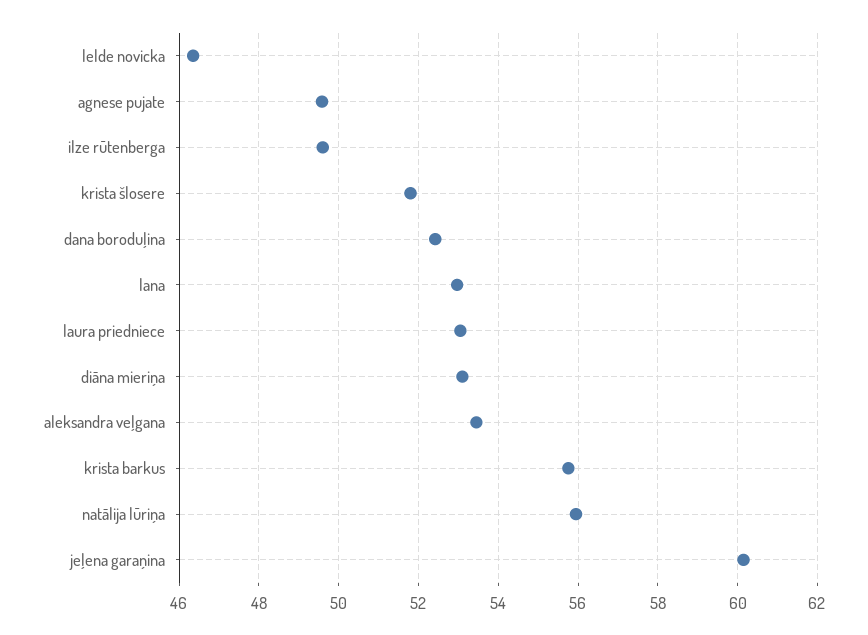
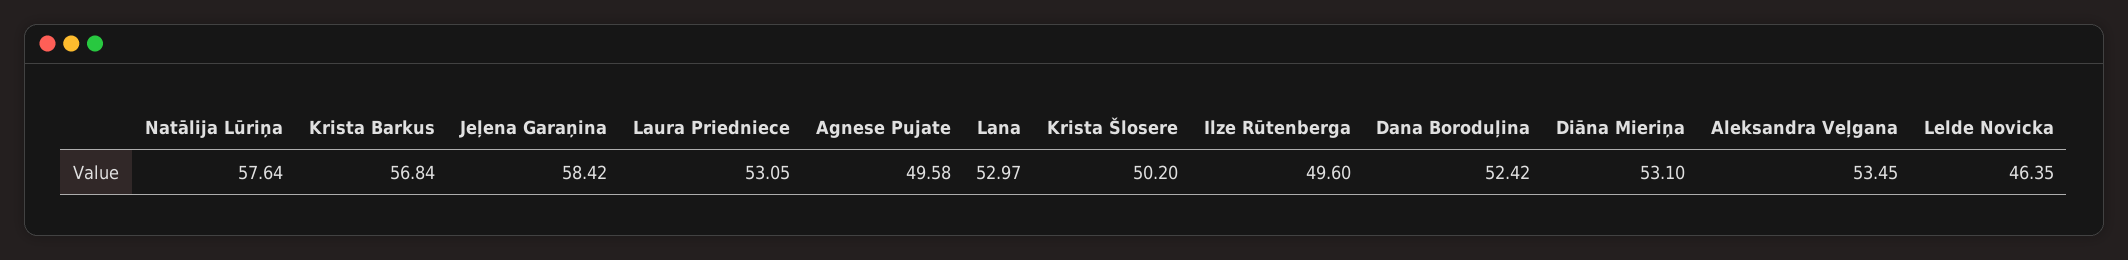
  {
    "lelde novicka": 46.35,
    "agnese pujate": 49.58,
    "ilze rūtenberga": 49.6,
-   "krista šlosere": 51.8,
+   "krista šlosere": 50.2,
    "dana boroduļina": 52.42,
    "lana": 52.97,
    "laura priedniece": 53.05,
    "diāna mieriņa": 53.1,
    "aleksandra veļgana": 53.45,
-   "krista barkus": 55.8,
+   "krista barkus": 56.84,
-   "natālija lūriņa": 56,
+   "natālija lūriņa": 57.64,
-   "jeļena garaņina": 60.2
+   "jeļena garaņina": 58.42
  }

